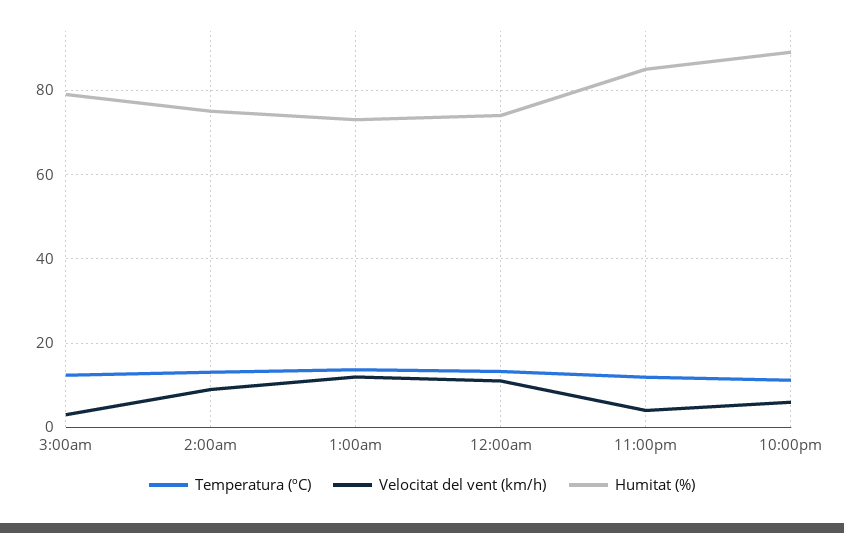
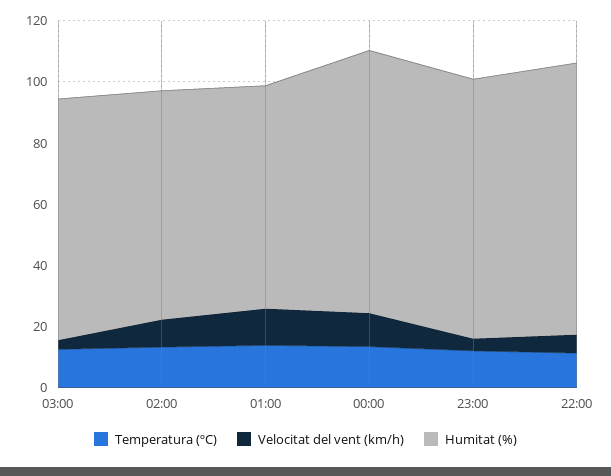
  {
    "Temperatura (ºC)": {
      "3:00am": 12,
      "2:00am": 14,
      "1:00am": 14,
      "12:00am": 14,
      "11:00pm": 12,
      "10:00pm": 12
    },
    "Velocitat del vent (km/h)": {
      "3:00am": 4,
      "2:00am": 10,
      "1:00am": 12,
      "12:00am": 12,
      "11:00pm": 4,
      "10:00pm": 6
    },
    "Humitat (%)": {
      "3:00am": 80,
      "2:00am": 76,
      "1:00am": 74,
-     "12:00am": 74,
+     "12:00am": 85,
      "11:00pm": 86,
      "10:00pm": 90
    }
  }

